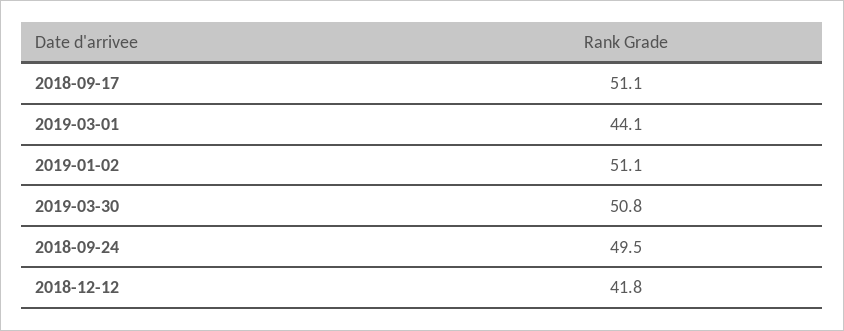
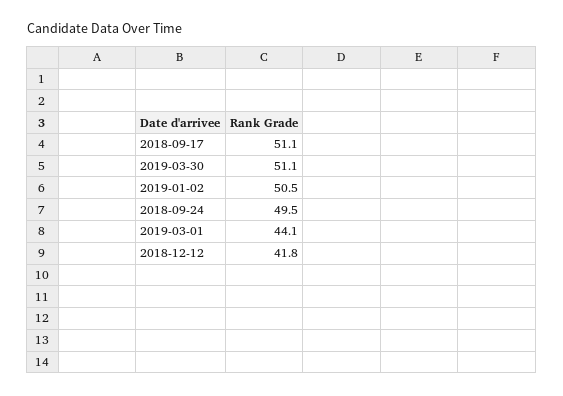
  {
    "2018-09-17": 51.1,
    "2019-03-01": 44.1,
-   "2019-01-02": 51.1,
+   "2019-01-02": 50.5,
-   "2019-03-30": 50.8,
+   "2019-03-30": 51.1,
    "2018-09-24": 49.5,
    "2018-12-12": 41.8
  }

